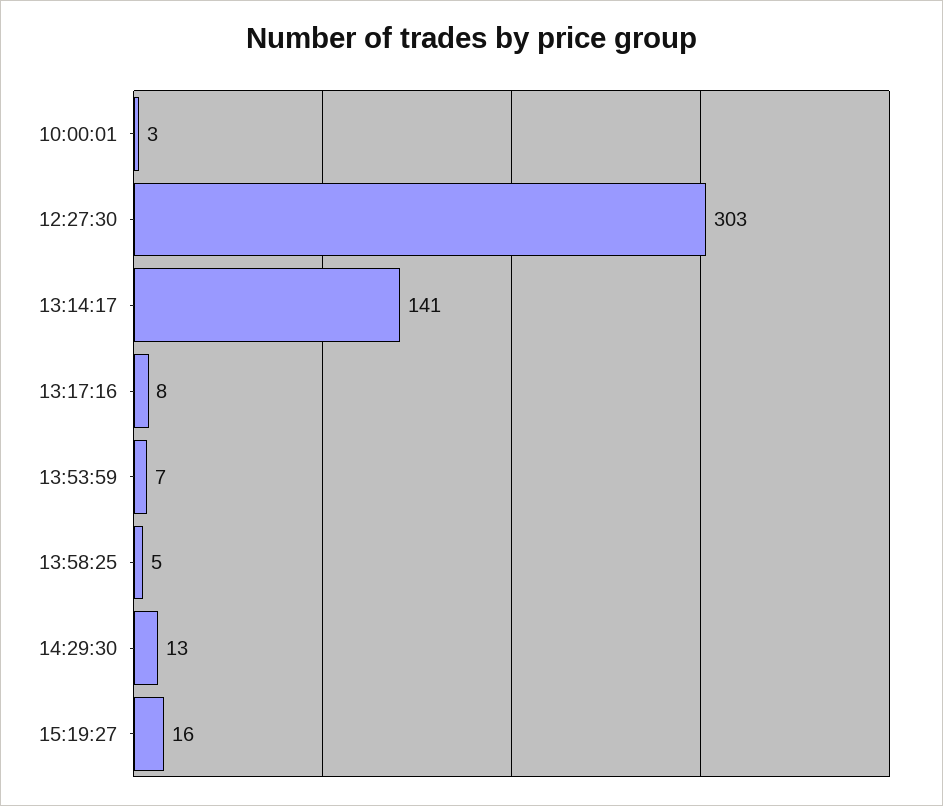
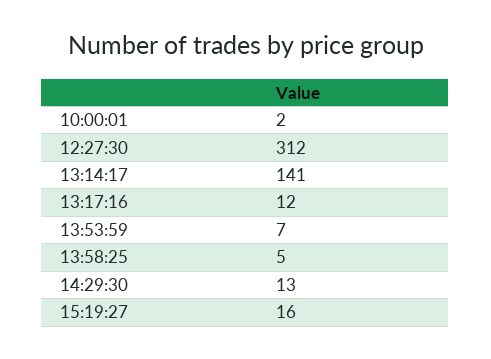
  {
-   "10:00:01": 3,
+   "10:00:01": 2,
-   "12:27:30": 303,
+   "12:27:30": 312,
    "13:14:17": 141,
-   "13:17:16": 8,
+   "13:17:16": 12,
    "13:53:59": 7,
    "13:58:25": 5,
    "14:29:30": 13,
    "15:19:27": 16
  }

